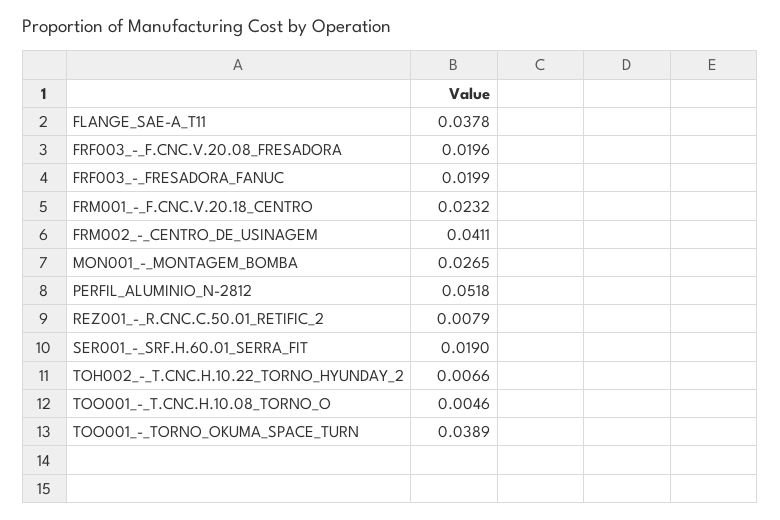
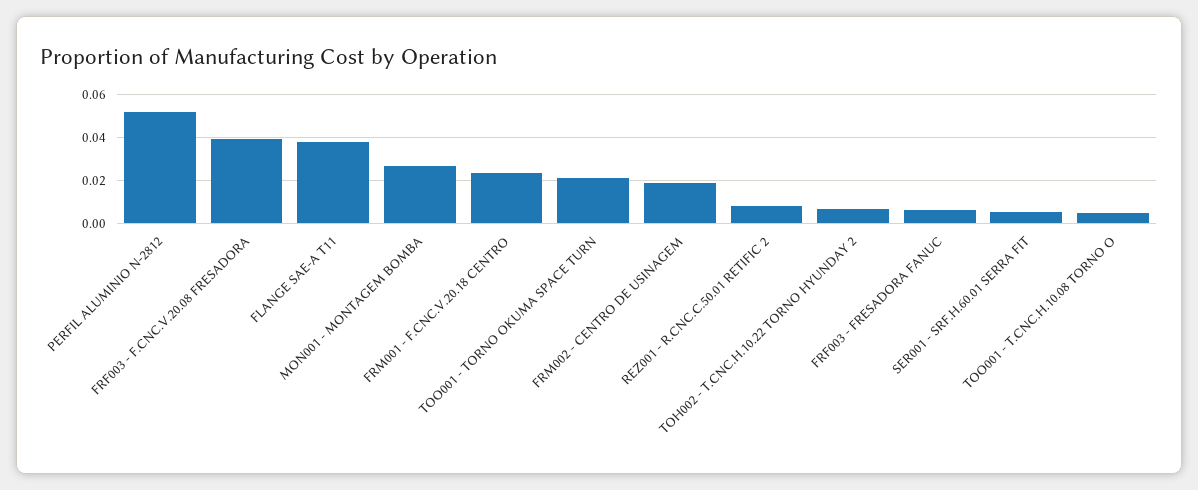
  {
    "FLANGE_SAE-A_T11": 0.0378,
-   "FRF003_-_F.CNC.V.20.08_FRESADORA": 0.0196,
+   "FRF003_-_F.CNC.V.20.08_FRESADORA": 0.04,
-   "FRF003_-_FRESADORA_FANUC": 0.0199,
+   "FRF003_-_FRESADORA_FANUC": 0.005,
    "FRM001_-_F.CNC.V.20.18_CENTRO": 0.0232,
-   "FRM002_-_CENTRO_DE_USINAGEM": 0.0411,
+   "FRM002_-_CENTRO_DE_USINAGEM": 0.02,
    "MON001_-_MONTAGEM_BOMBA": 0.0265,
    "PERFIL_ALUMINIO_N-2812": 0.0518,
    "REZ001_-_R.CNC.C.50.01_RETIFIC_2": 0.0079,
-   "SER001_-_SRF.H.60.01_SERRA_FIT": 0.019,
+   "SER001_-_SRF.H.60.01_SERRA_FIT": 0.005,
    "TOH002_-_T.CNC.H.10.22_TORNO_HYUNDAY_2": 0.0066,
    "TOO001_-_T.CNC.H.10.08_TORNO_O": 0.0046,
-   "TOO001_-_TORNO_OKUMA_SPACE_TURN": 0.0389
+   "TOO001_-_TORNO_OKUMA_SPACE_TURN": 0.02
  }

